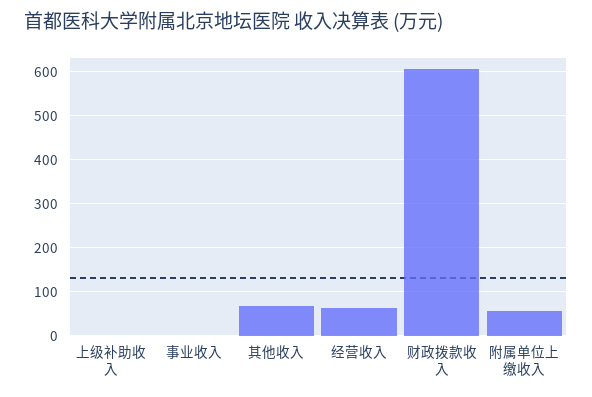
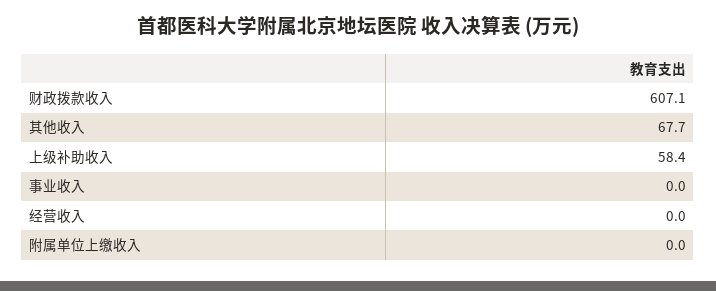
  {
-   "上级补助收入": 0,
+   "上级补助收入": 58.4,
    "事业收入": 0,
    "其他收入": 67.7,
-   "经营收入": 60,
+   "经营收入": 0,
    "财政拨款收入": 607.1,
-   "附属单位上缴收入": 60
+   "附属单位上缴收入": 0
  }

